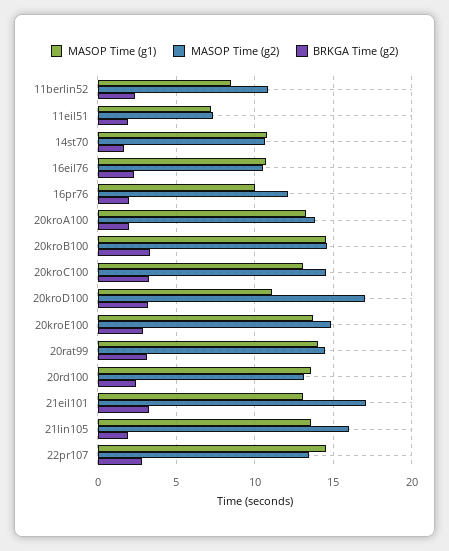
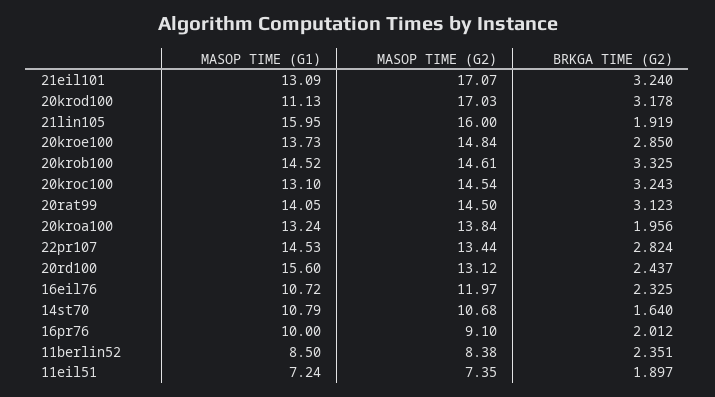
  {
    "MASOP Time (g1)": {
      "11berlin52": 8.5,
      "11eil51": 7.24,
      "14st70": 10.79,
      "16eil76": 10.72,
      "16pr76": 10,
      "20kroA100": 13.24,
      "20kroB100": 14.52,
      "20kroC100": 13.1,
      "20kroD100": 11.13,
      "20kroE100": 13.73,
      "20rat99": 14.05,
-     "20rd100": 13.5,
+     "20rd100": 15.6,
      "21eil101": 13.09,
-     "21lin105": 13.5,
+     "21lin105": 15.95,
      "22pr107": 14.53
    },
    "MASOP Time (g2)": {
-     "11berlin52": 11,
+     "11berlin52": 8.38,
      "11eil51": 7.35,
      "14st70": 10.68,
-     "16eil76": 10.5,
+     "16eil76": 11.97,
-     "16pr76": 12,
+     "16pr76": 9.1,
      "20kroA100": 13.84,
      "20kroB100": 14.61,
      "20kroC100": 14.54,
      "20kroD100": 17.03,
      "20kroE100": 14.84,
      "20rat99": 14.5,
      "20rd100": 13.12,
      "21eil101": 17.07,
      "21lin105": 16,
      "22pr107": 13.44
    },
    "BRKGA Time (g2)": {
      "11berlin52": 2.351,
      "11eil51": 1.897,
      "14st70": 1.64,
      "16eil76": 2.325,
      "16pr76": 2.012,
      "20kroA100": 1.956,
      "20kroB100": 3.325,
      "20kroC100": 3.243,
      "20kroD100": 3.178,
      "20kroE100": 2.85,
      "20rat99": 3.123,
      "20rd100": 2.437,
      "21eil101": 3.24,
      "21lin105": 1.919,
      "22pr107": 2.824
    }
  }

